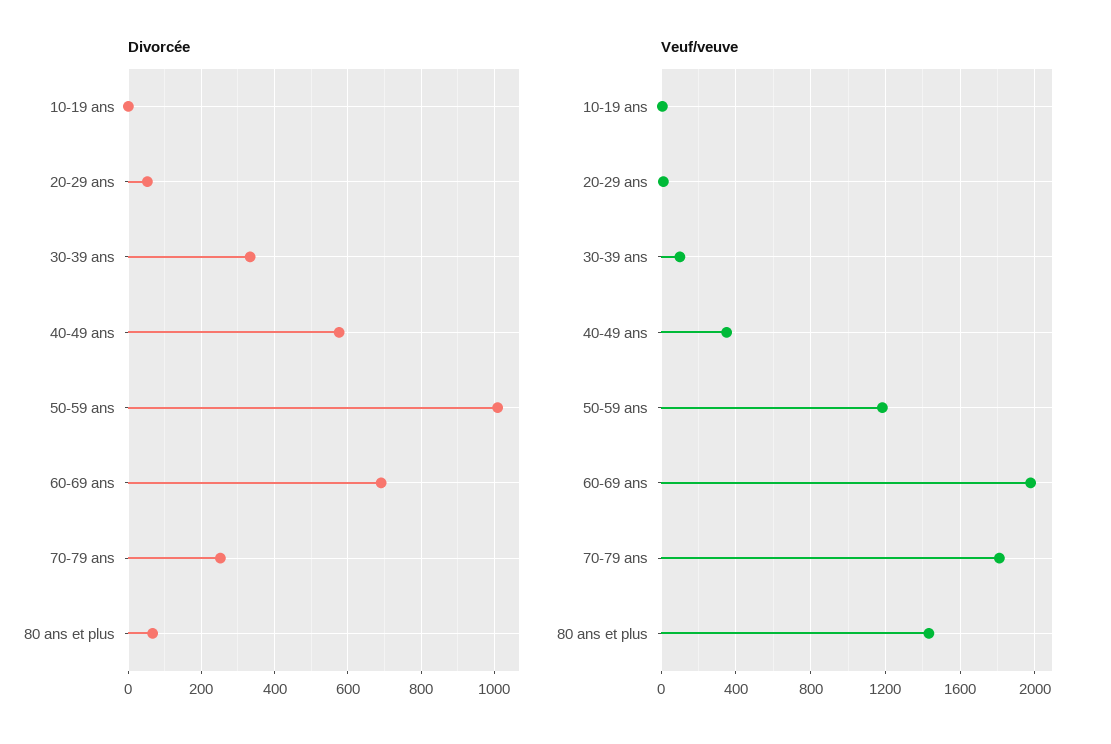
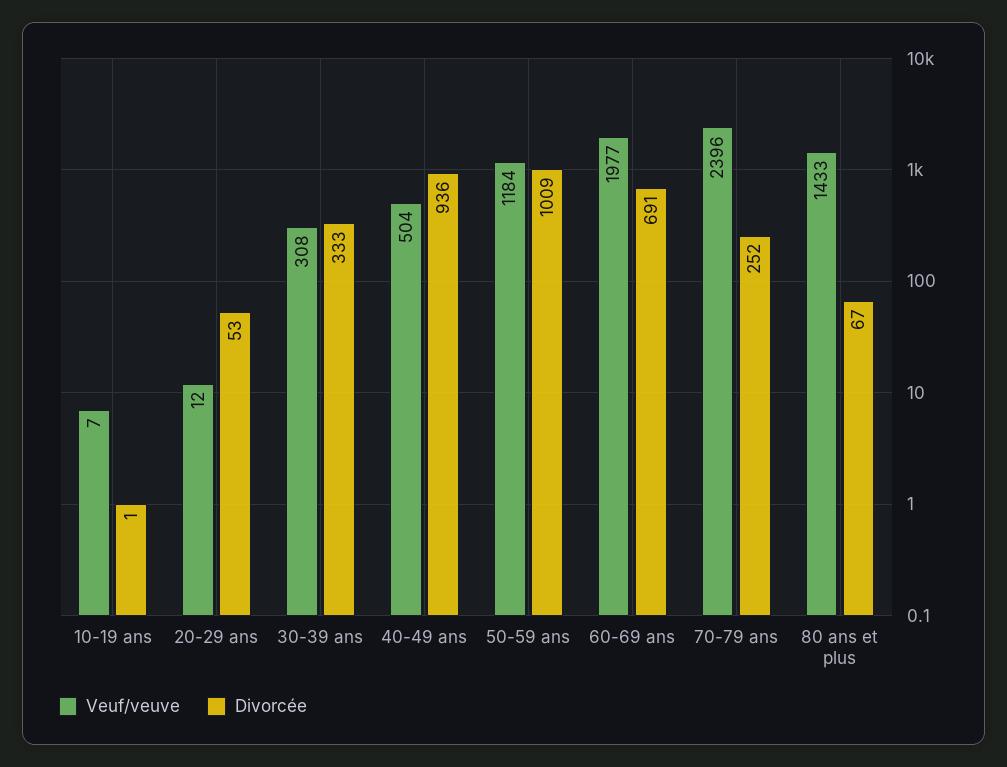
  {
    "Divorcée": {
      "10-19 ans": 1,
      "20-29 ans": 53,
      "30-39 ans": 333,
-     "40-49 ans": 580,
+     "40-49 ans": 936,
      "50-59 ans": 1009,
      "60-69 ans": 691,
      "70-79 ans": 252,
      "80 ans et plus": 67
    },
    "Veuf/veuve": {
      "10-19 ans": 7,
      "20-29 ans": 12,
-     "30-39 ans": 100,
+     "30-39 ans": 308,
-     "40-49 ans": 350,
+     "40-49 ans": 504,
      "50-59 ans": 1184,
      "60-69 ans": 1977,
-     "70-79 ans": 1800,
+     "70-79 ans": 2396,
      "80 ans et plus": 1433
    }
  }

